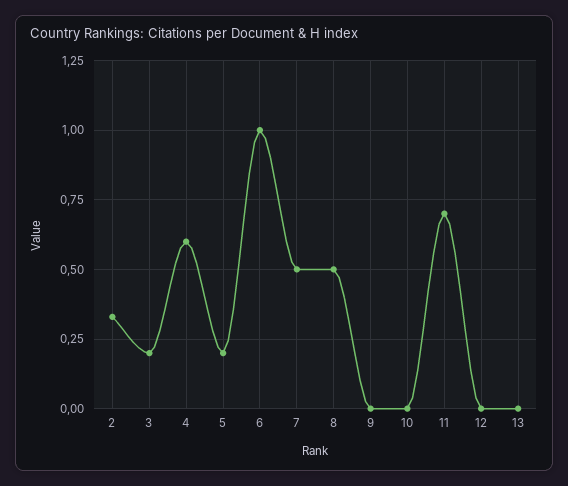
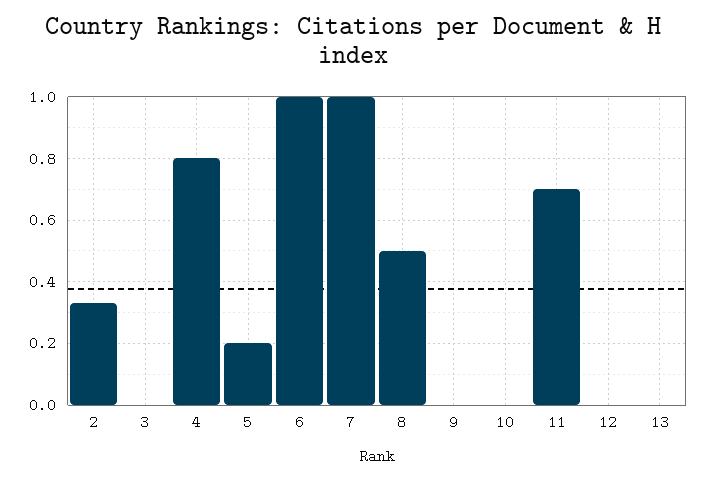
  {
    "2": 0.35,
-   "3": 0.2,
+   "3": 0,
-   "4": 0.6,
+   "4": 0.8,
    "5": 0.2,
    "6": 1,
-   "7": 0.5,
+   "7": 1,
    "8": 0.5,
    "9": 0,
    "10": 0,
    "11": 0.7,
    "12": 0,
    "13": 0
  }

